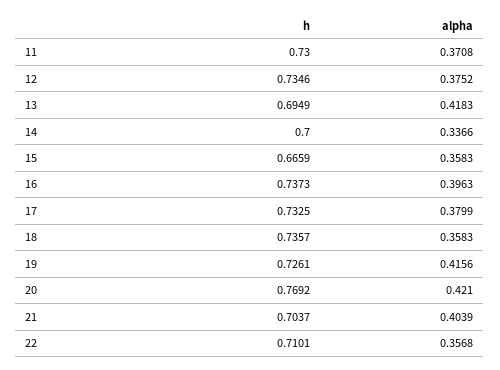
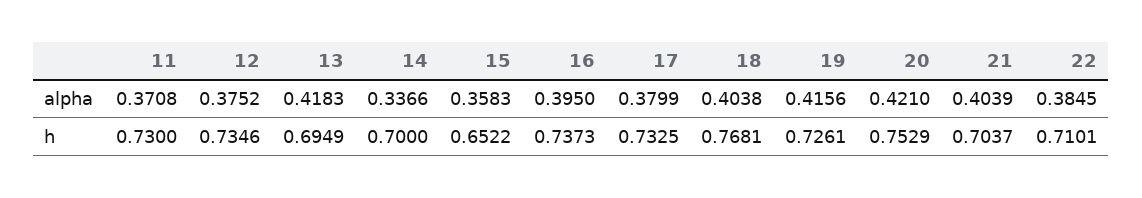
  {
    "h": {
      "11": 0.73,
      "12": 0.7346,
      "13": 0.6949,
      "14": 0.7,
-     "15": 0.6659,
+     "15": 0.6522,
      "16": 0.7373,
      "17": 0.7325,
-     "18": 0.7357,
+     "18": 0.7681,
      "19": 0.7261,
-     "20": 0.7692,
+     "20": 0.7529,
      "21": 0.7037,
      "22": 0.7101
    },
    "alpha": {
      "11": 0.3708,
      "12": 0.3752,
      "13": 0.4183,
      "14": 0.3366,
      "15": 0.3583,
-     "16": 0.3963,
+     "16": 0.395,
      "17": 0.3799,
-     "18": 0.3583,
+     "18": 0.4038,
      "19": 0.4156,
      "20": 0.421,
      "21": 0.4039,
-     "22": 0.3568
+     "22": 0.3845
    }
  }

